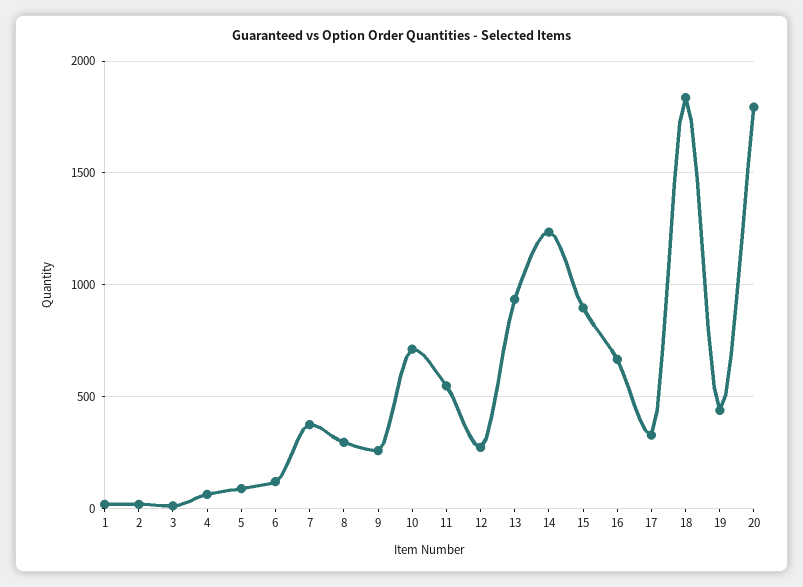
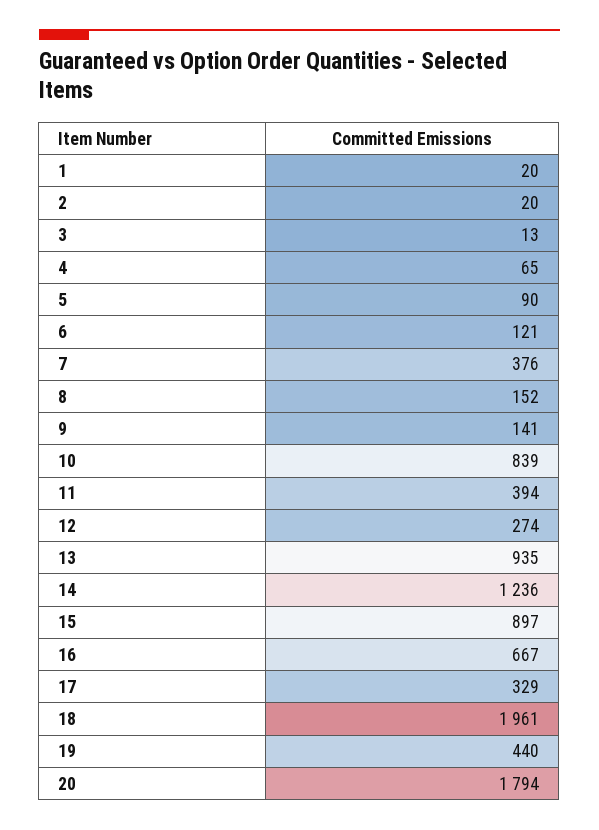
  {
    "1": 20,
    "2": 20,
    "3": 13,
    "4": 65,
    "5": 90,
    "6": 121,
    "7": 376,
-   "8": 300,
+   "8": 152,
-   "9": 250,
+   "9": 141,
-   "10": 700,
+   "10": 839,
-   "11": 550,
+   "11": 394,
    "12": 274,
    "13": 935,
    "14": 1236,
    "15": 897,
    "16": 667,
    "17": 329,
-   "18": 1850,
+   "18": 1961,
    "19": 440,
    "20": 1794
  }

